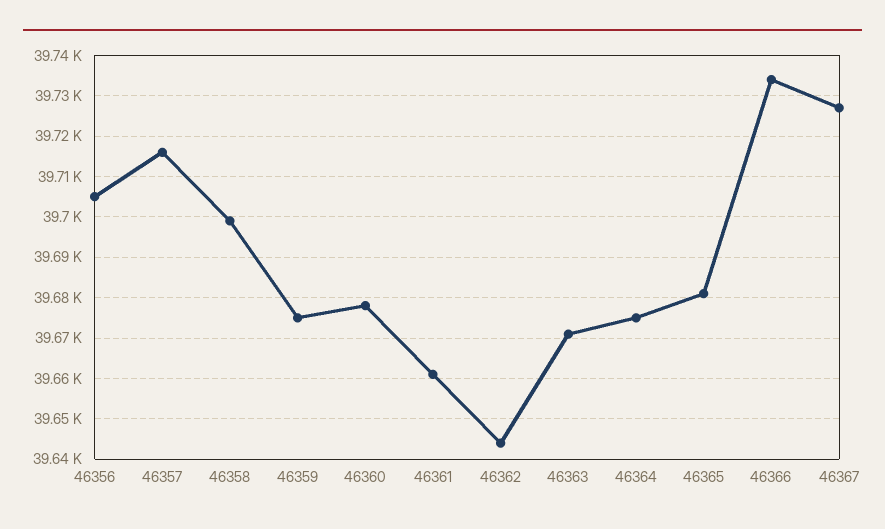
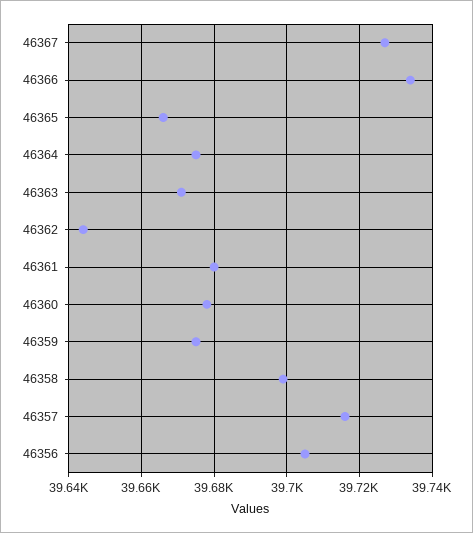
  {
    "46356": 39705,
    "46357": 39715,
    "46358": 39700,
    "46359": 39675,
    "46360": 39680,
-   "46361": 39660,
+   "46361": 39680,
    "46362": 39645,
    "46363": 39670,
    "46364": 39675,
-   "46365": 39680,
+   "46365": 39665,
    "46366": 39735,
    "46367": 39725
  }

